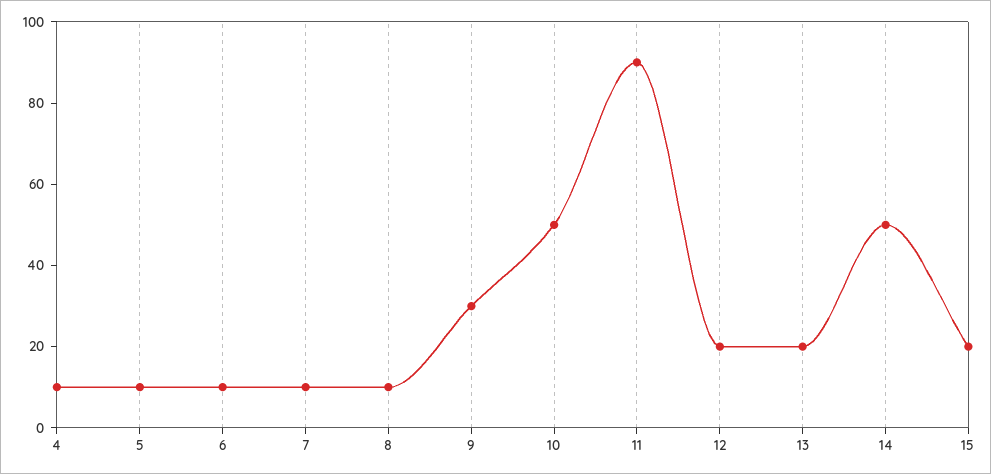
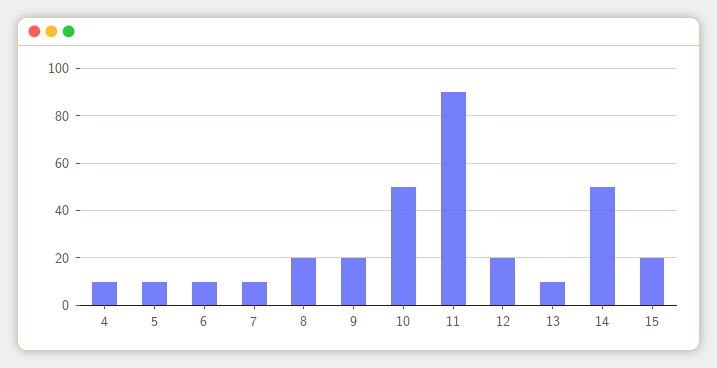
  {
    "4": 10,
    "5": 10,
    "6": 10,
    "7": 10,
-   "8": 10,
+   "8": 20,
-   "9": 30,
+   "9": 20,
    "10": 50,
    "11": 90,
    "12": 20,
-   "13": 20,
+   "13": 10,
    "14": 50,
    "15": 20
  }

